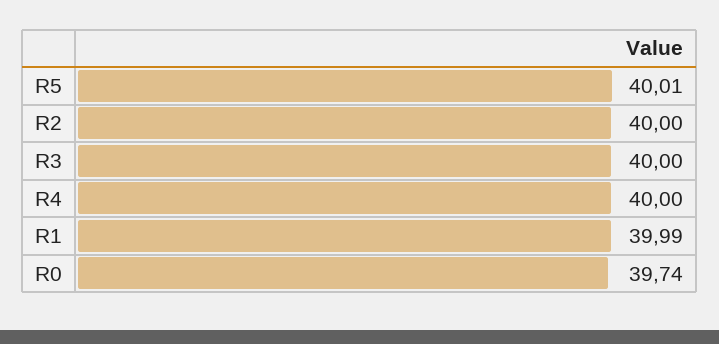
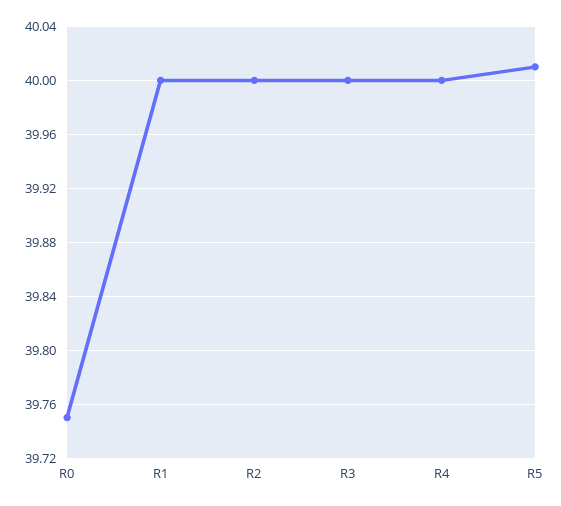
  {
    "R5": 40.01,
    "R2": 40,
    "R3": 40,
    "R4": 40,
-   "R1": 39.99,
+   "R1": 40,
-   "R0": 39.74
+   "R0": 39.75
  }

